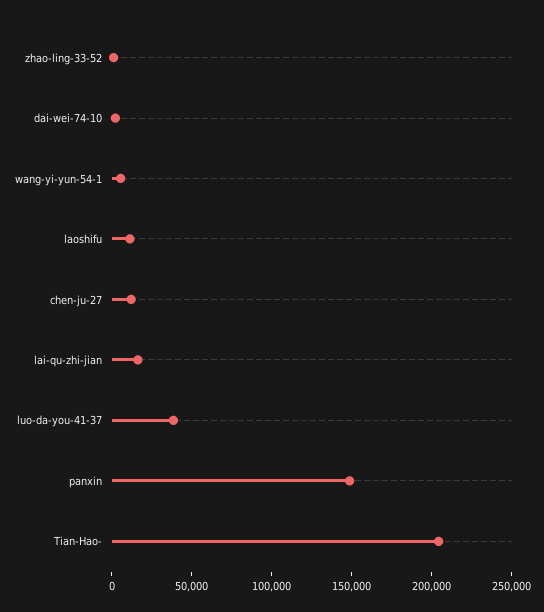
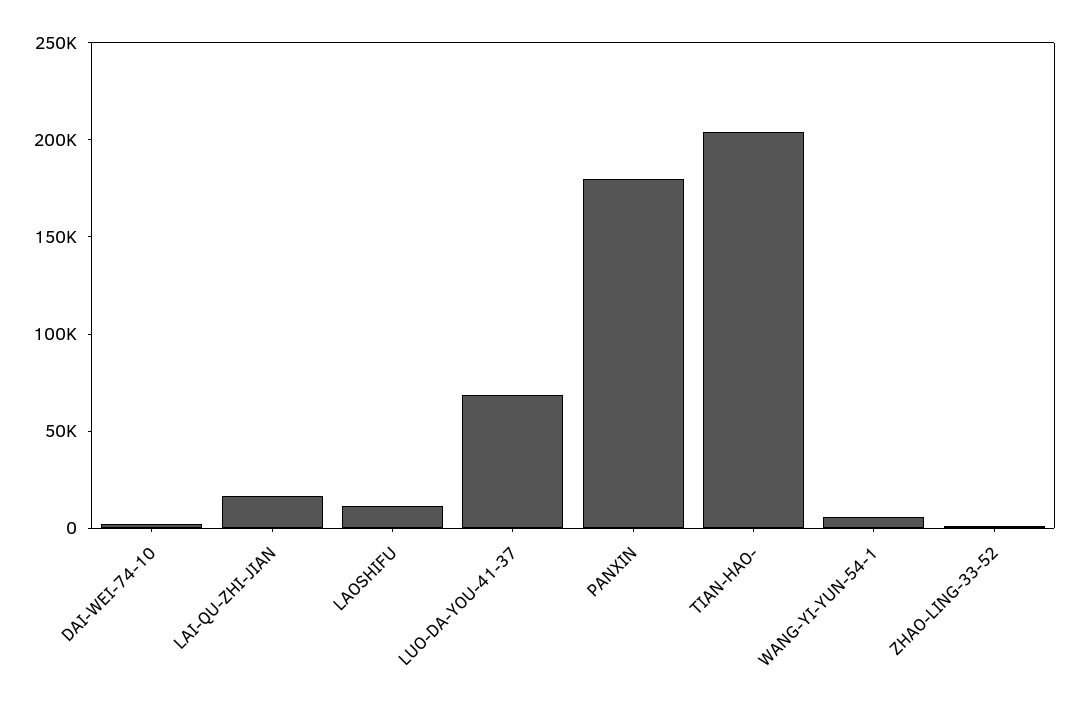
  {
    "zhao-ling-33-52": 0,
    "dai-wei-74-10": 0,
    "wang-yi-yun-54-1": 10000,
    "laoshifu": 10000,
-   "chen-ju-27": 10000,
    "lai-qu-zhi-jian": 20000,
-   "luo-da-you-41-37": 40000,
+   "luo-da-you-41-37": 70000,
-   "panxin": 150000,
+   "panxin": 180000,
    "Tian-Hao-": 200000
  }

